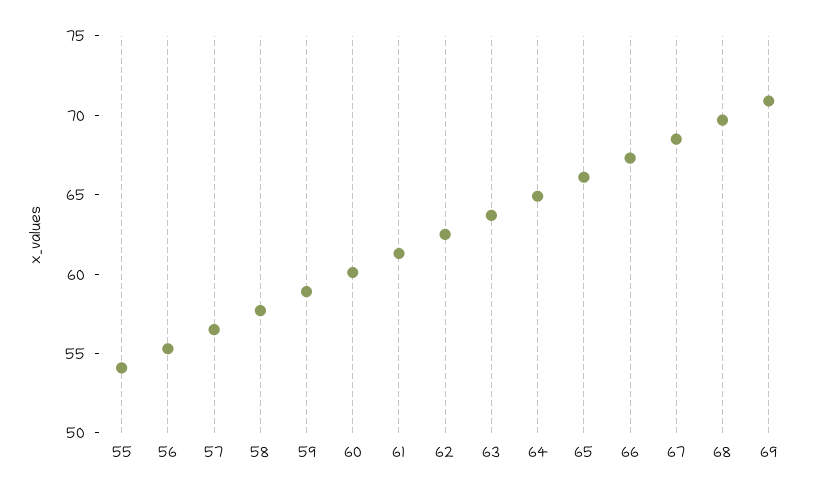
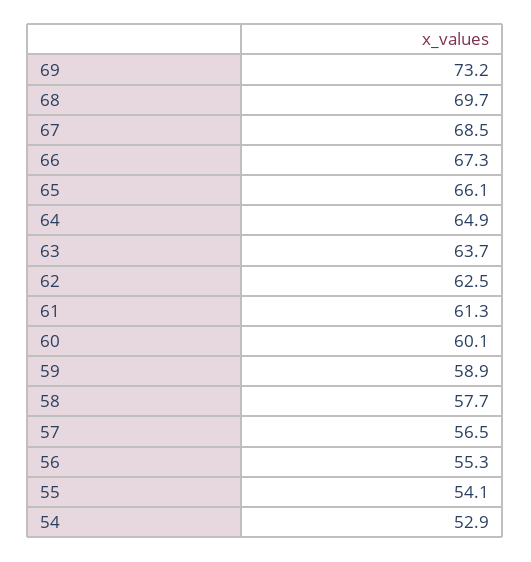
  {
    "55": 54.1,
    "56": 55.3,
    "57": 56.5,
    "58": 57.7,
    "59": 58.9,
    "60": 60.1,
    "61": 61.3,
    "62": 62.5,
    "63": 63.7,
    "64": 64.9,
    "65": 66.1,
    "66": 67.3,
    "67": 68.5,
    "68": 69.7,
-   "69": 71
+   "69": 73.2,
+   "54": 52.9
  }

